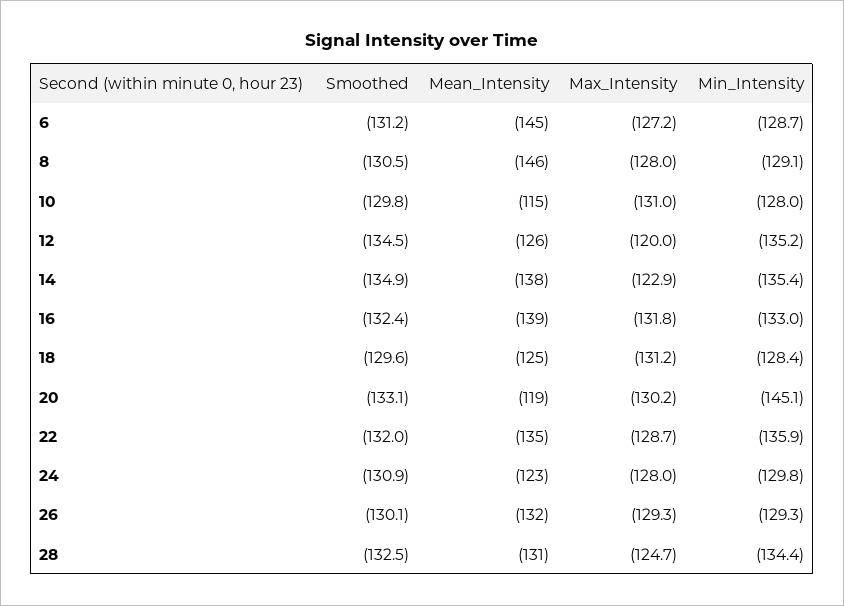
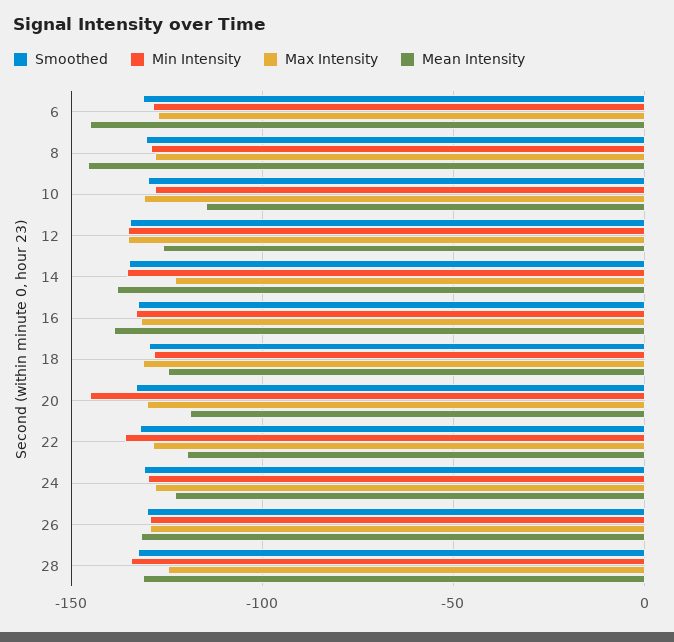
  {
    "Smoothed": {
      "6": -131.2,
      "8": -130.5,
      "10": -129.8,
      "12": -134.5,
      "14": -134.9,
      "16": -132.4,
      "18": -129.6,
      "20": -133.1,
      "22": -132,
      "24": -130.9,
      "26": -130.1,
      "28": -132.5
    },
    "Mean_Intensity": {
      "6": -145,
      "8": -146,
      "10": -115,
      "12": -126,
      "14": -138,
      "16": -139,
      "18": -125,
      "20": -119,
-     "22": -135,
+     "22": -120,
      "24": -123,
      "26": -132,
      "28": -131
    },
    "Max_Intensity": {
      "6": -127.2,
      "8": -128,
      "10": -131,
-     "12": -120,
+     "12": -135,
      "14": -122.9,
      "16": -131.8,
      "18": -131.2,
      "20": -130.2,
      "22": -128.7,
      "24": -128,
      "26": -129.3,
      "28": -124.7
    },
    "Min_Intensity": {
      "6": -128.7,
      "8": -129.1,
      "10": -128,
      "12": -135.2,
      "14": -135.4,
      "16": -133,
      "18": -128.4,
      "20": -145.1,
      "22": -135.9,
      "24": -129.8,
      "26": -129.3,
      "28": -134.4
    }
  }

